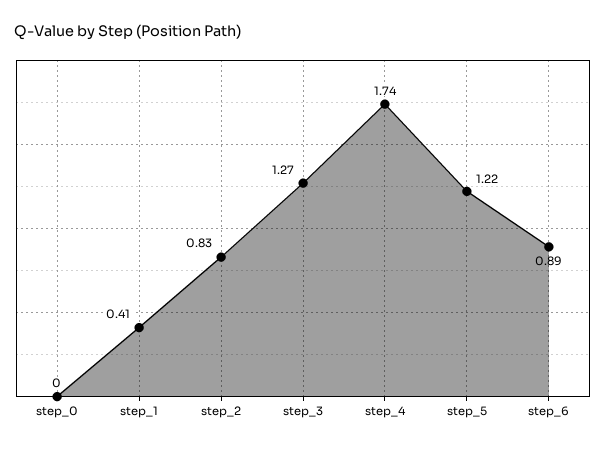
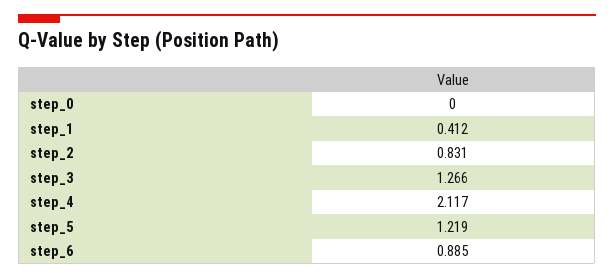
  {
    "step_0": 0,
    "step_1": 0.412,
    "step_2": 0.831,
    "step_3": 1.266,
-   "step_4": 1.74,
+   "step_4": 2.117,
    "step_5": 1.219,
    "step_6": 0.885
  }

